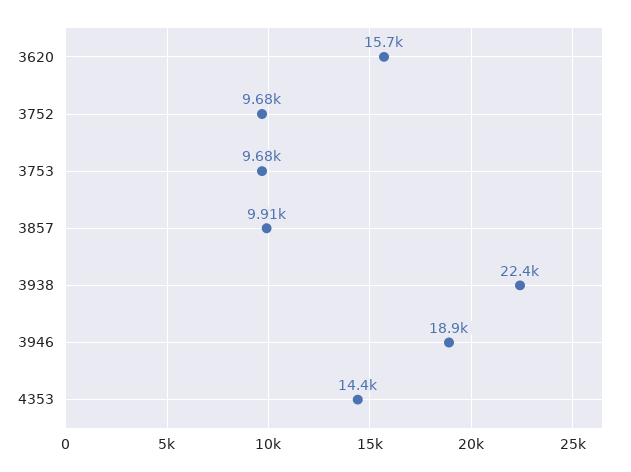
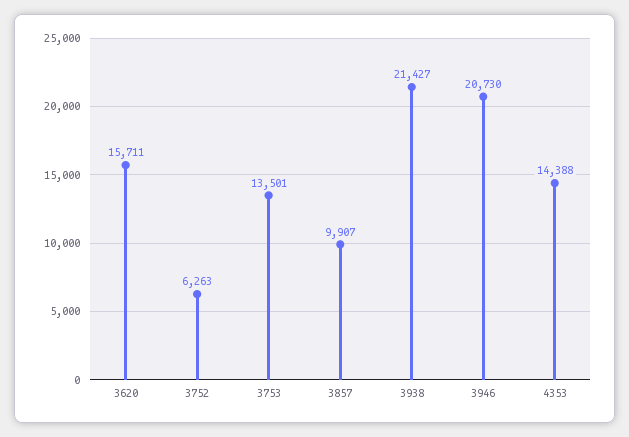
  {
    "3620": 15711,
-   "3752": 9680,
+   "3752": 6263,
-   "3753": 9680,
+   "3753": 13501,
    "3857": 9907,
-   "3938": 22400,
+   "3938": 21427,
-   "3946": 18900,
+   "3946": 20730,
    "4353": 14388
  }

